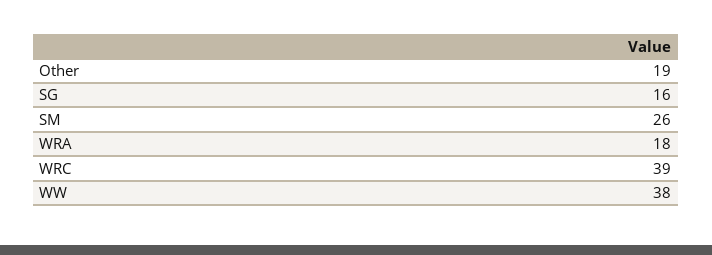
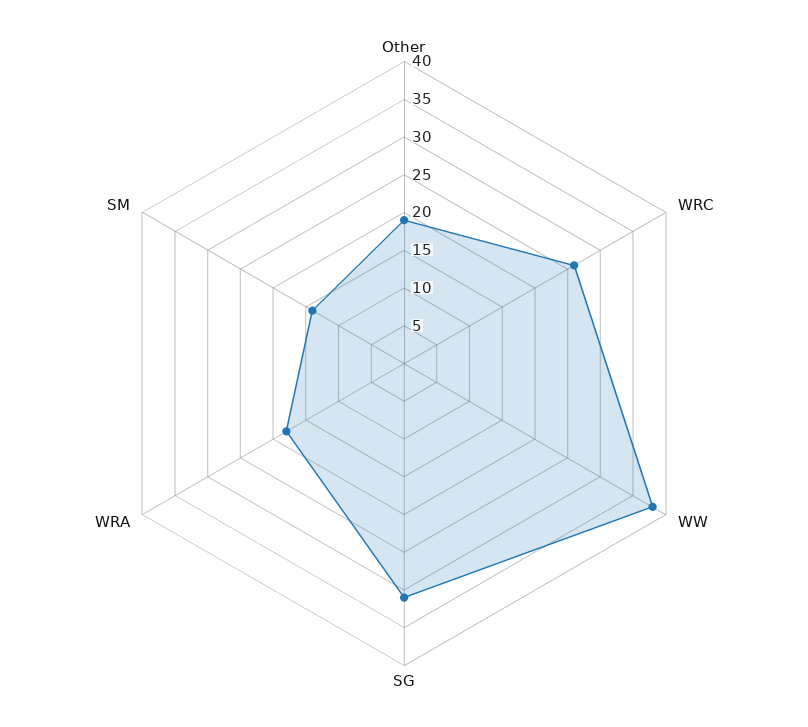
  {
    "Other": 19,
-   "SG": 16,
+   "SG": 30,
-   "SM": 26,
+   "SM": 15,
    "WRA": 18,
-   "WRC": 39,
+   "WRC": 25,
    "WW": 38
  }

